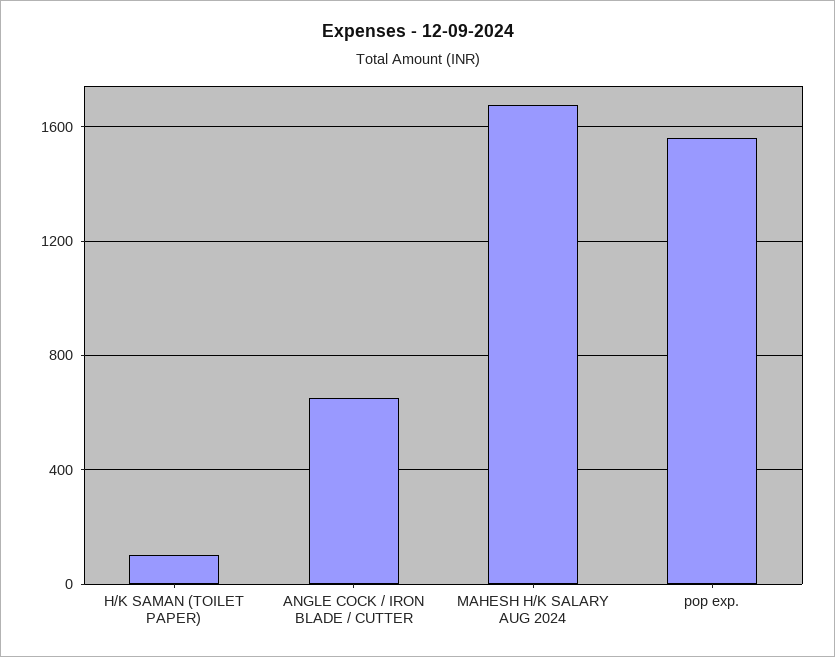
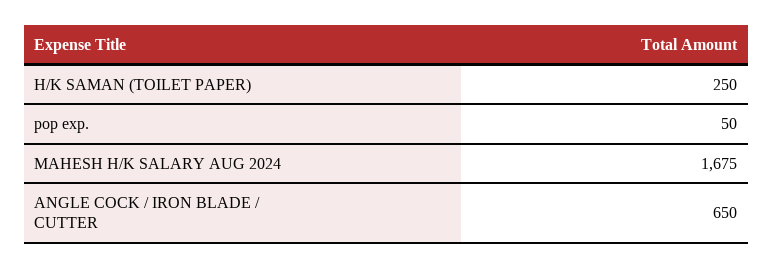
  {
-   "H/K SAMAN (TOILET PAPER)": 100,
+   "H/K SAMAN (TOILET PAPER)": 250,
    "ANGLE COCK / IRON BLADE / CUTTER": 650,
    "MAHESH H/K SALARY AUG 2024": 1675,
-   "pop exp.": 1550
+   "pop exp.": 50
  }

